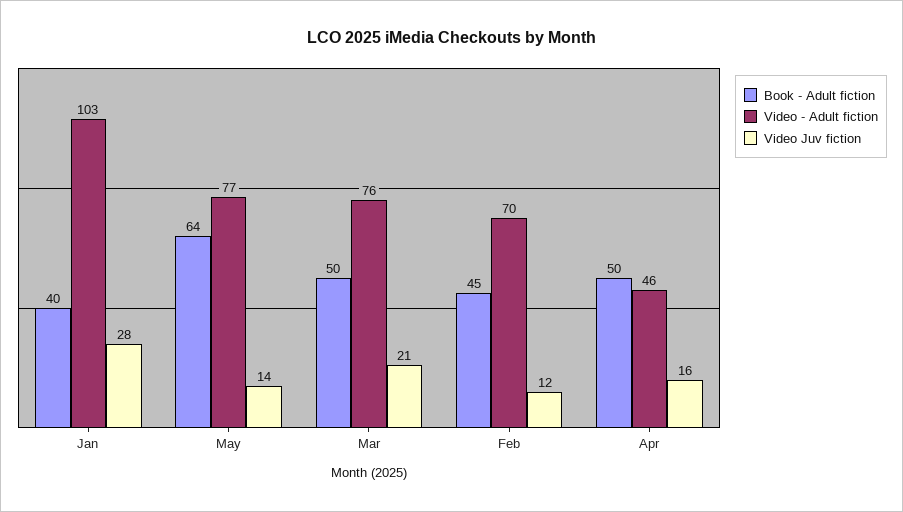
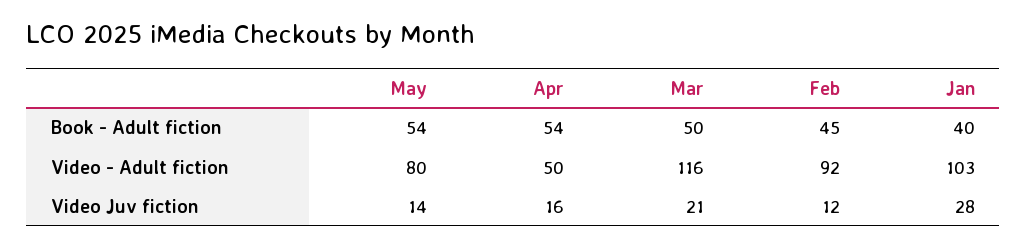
  {
    "Book - Adult fiction": {
      "Jan": 40,
-     "May": 64,
+     "May": 54,
      "Mar": 50,
      "Feb": 45,
-     "Apr": 50
+     "Apr": 54
    },
    "Video - Adult fiction": {
      "Jan": 103,
-     "May": 77,
+     "May": 80,
-     "Mar": 76,
+     "Mar": 116,
-     "Feb": 70,
+     "Feb": 92,
-     "Apr": 46
+     "Apr": 50
    },
    "Video Juv fiction": {
      "Jan": 28,
      "May": 14,
      "Mar": 21,
      "Feb": 12,
      "Apr": 16
    }
  }

